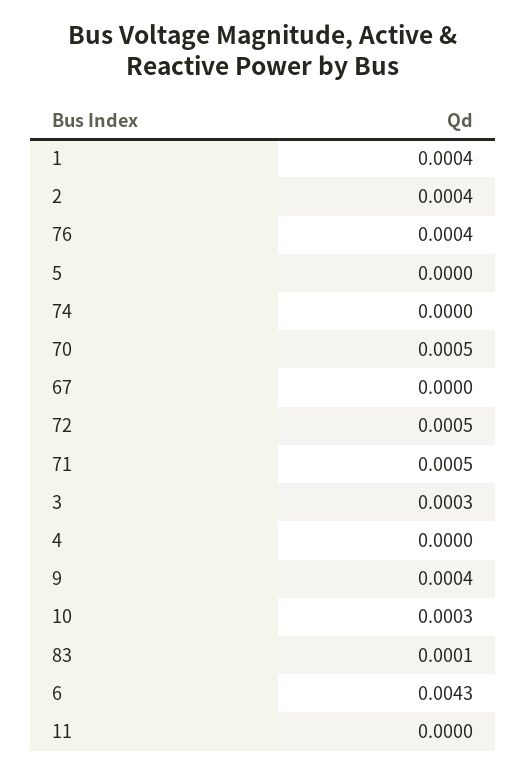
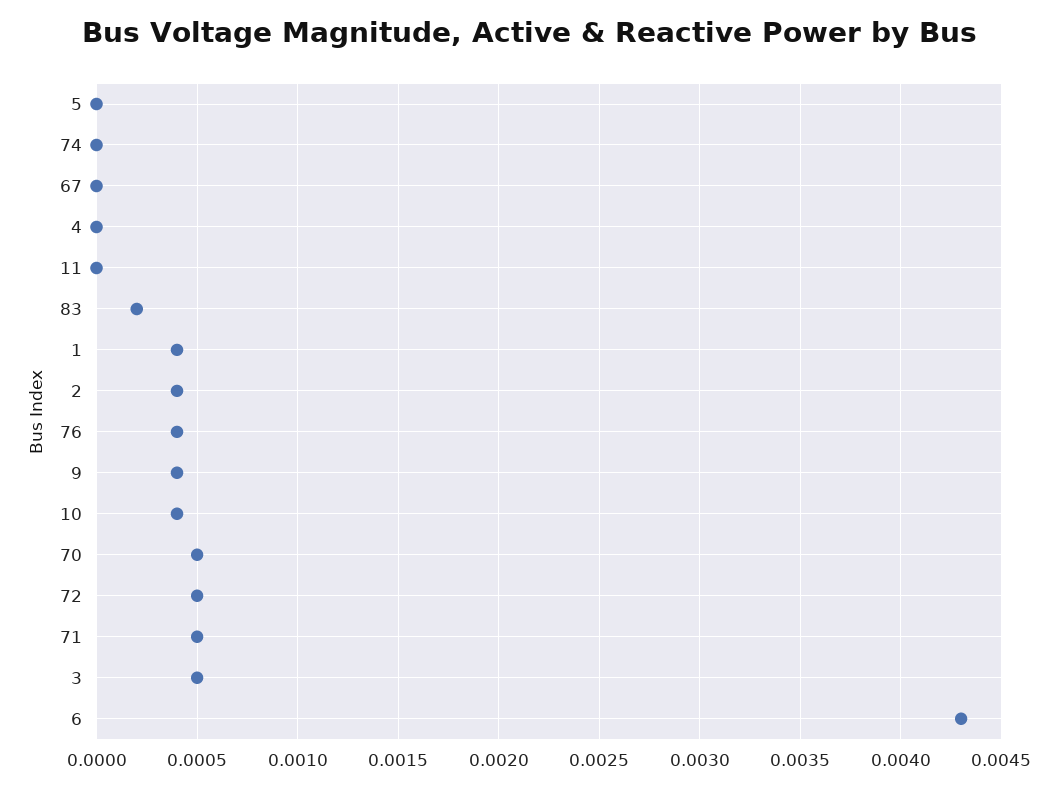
  {
    "1": 0.0004,
    "2": 0.0004,
    "76": 0.0004,
    "5": 0,
    "74": 0,
    "70": 0.0005,
    "67": 0,
    "72": 0.0005,
    "71": 0.0005,
-   "3": 0.0003,
+   "3": 0.0005,
    "4": 0,
    "9": 0.0004,
-   "10": 0.0003,
+   "10": 0.0004,
-   "83": 0.0001,
+   "83": 0.0002,
    "6": 0.0043,
    "11": 0
  }

